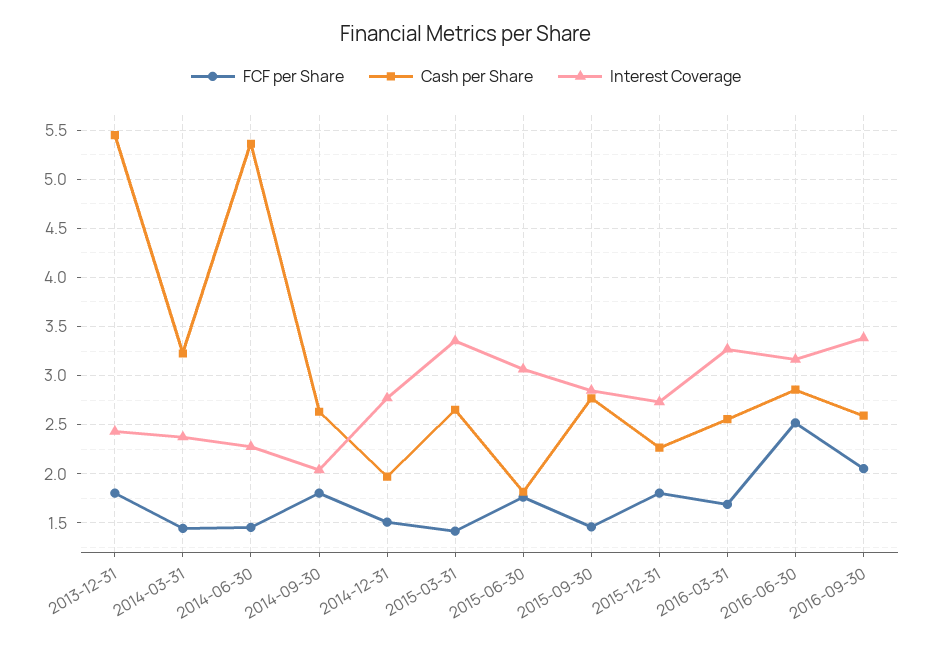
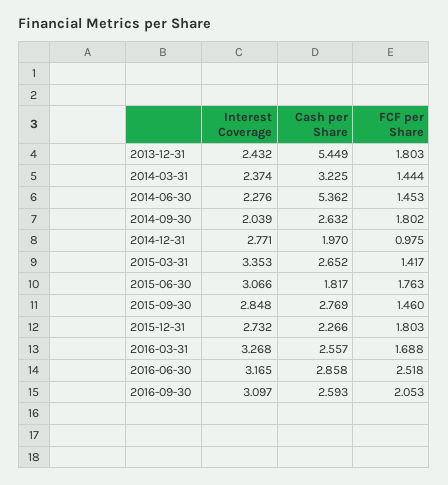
  {
    "FCF per Share": {
      "2013-12-31": 1.803,
      "2014-03-31": 1.444,
      "2014-06-30": 1.453,
      "2014-09-30": 1.802,
-     "2014-12-31": 1.5,
+     "2014-12-31": 0.975,
      "2015-03-31": 1.417,
      "2015-06-30": 1.763,
      "2015-09-30": 1.46,
      "2015-12-31": 1.803,
      "2016-03-31": 1.688,
      "2016-06-30": 2.518,
      "2016-09-30": 2.053
    },
    "Cash per Share": {
      "2013-12-31": 5.449,
      "2014-03-31": 3.225,
      "2014-06-30": 5.362,
      "2014-09-30": 2.632,
      "2014-12-31": 1.97,
      "2015-03-31": 2.652,
      "2015-06-30": 1.817,
      "2015-09-30": 2.769,
      "2015-12-31": 2.266,
      "2016-03-31": 2.557,
      "2016-06-30": 2.858,
      "2016-09-30": 2.593
    },
    "Interest Coverage": {
      "2013-12-31": 2.432,
      "2014-03-31": 2.374,
      "2014-06-30": 2.276,
      "2014-09-30": 2.039,
      "2014-12-31": 2.771,
      "2015-03-31": 3.353,
      "2015-06-30": 3.066,
      "2015-09-30": 2.848,
      "2015-12-31": 2.732,
      "2016-03-31": 3.268,
      "2016-06-30": 3.165,
-     "2016-09-30": 3.4
+     "2016-09-30": 3.097
    }
  }

